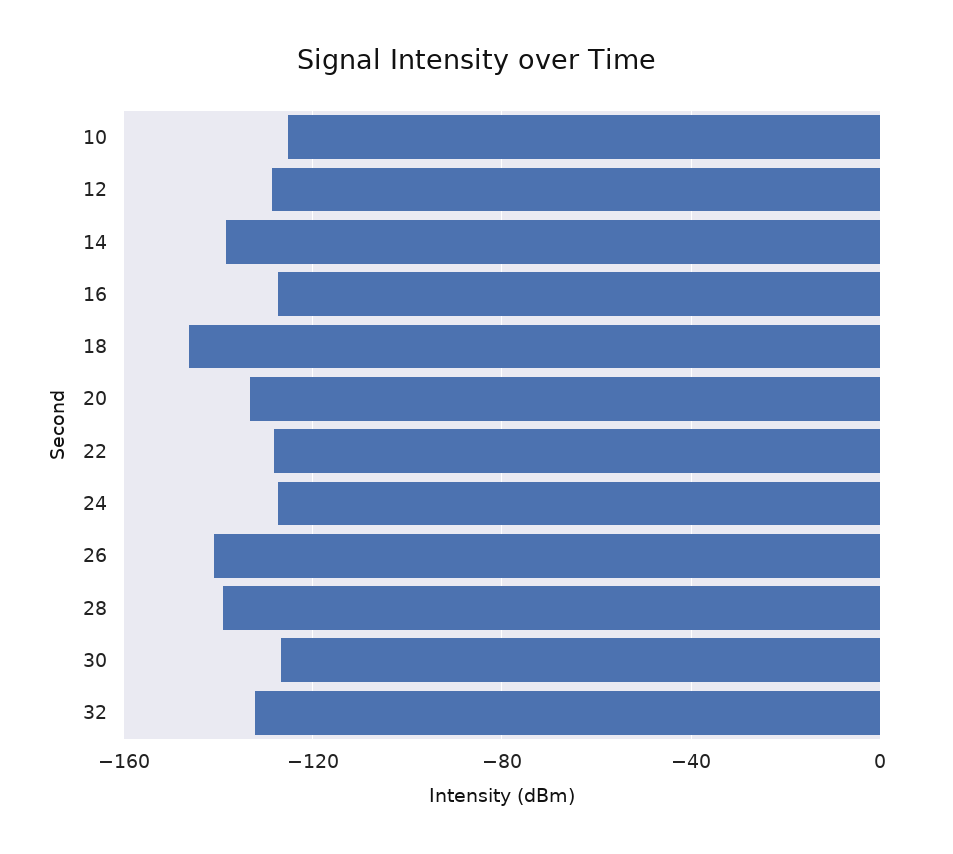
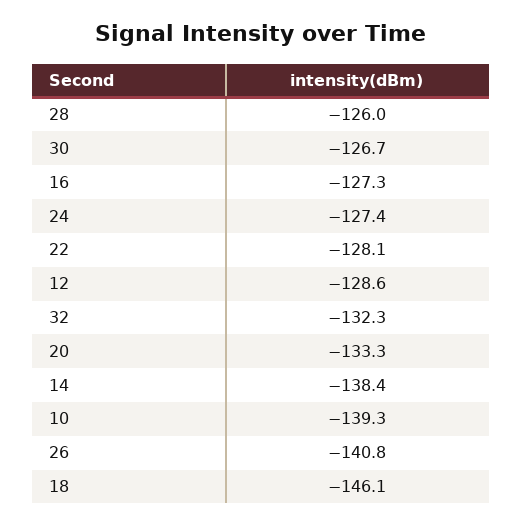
  {
-   "10": -125,
+   "10": -139.3,
    "12": -128.6,
    "14": -138.4,
    "16": -127.3,
    "18": -146.1,
    "20": -133.3,
    "22": -128.1,
    "24": -127.4,
    "26": -140.8,
-   "28": -140,
+   "28": -126,
    "30": -126.7,
    "32": -132.3
  }

